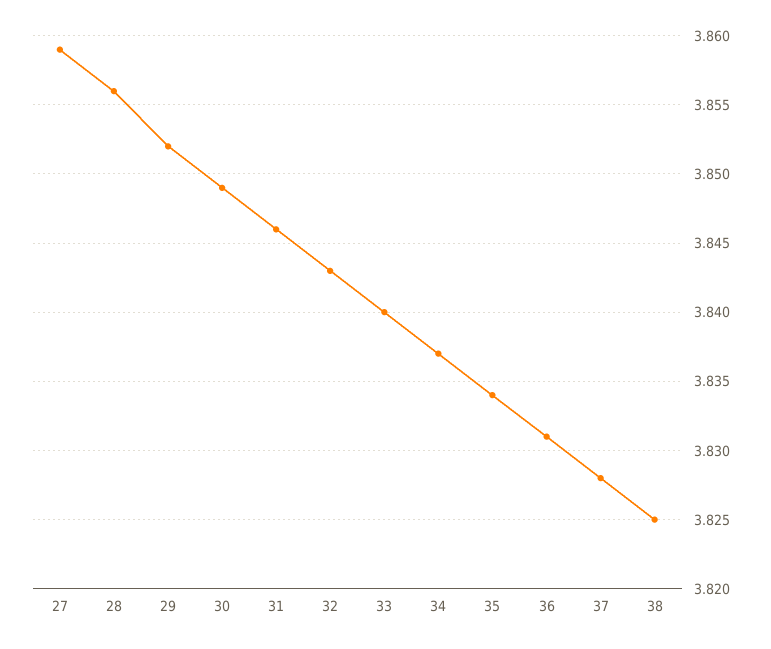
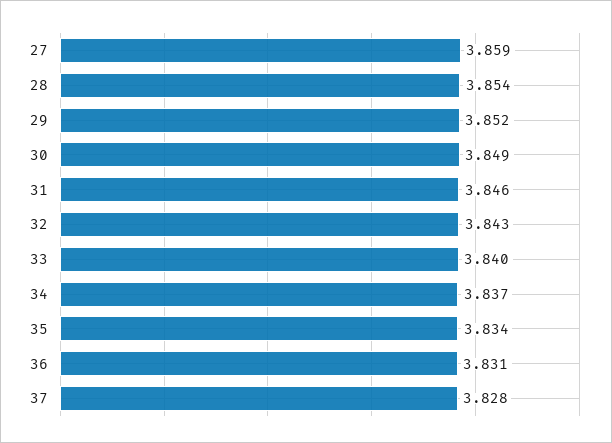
  {
    "27": 3.859,
-   "28": 3.856,
+   "28": 3.854,
    "29": 3.852,
    "30": 3.849,
    "31": 3.846,
    "32": 3.843,
    "33": 3.84,
    "34": 3.837,
    "35": 3.834,
    "36": 3.831,
-   "37": 3.828,
+   "37": 3.828
-   "38": 3.825
  }

